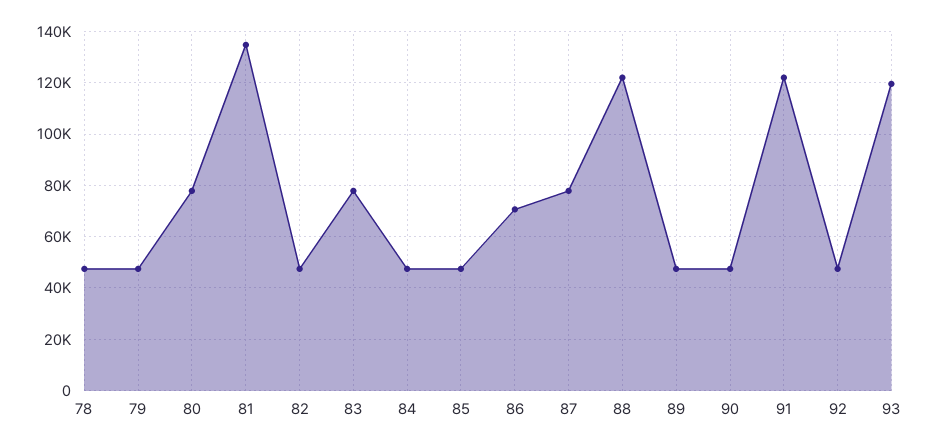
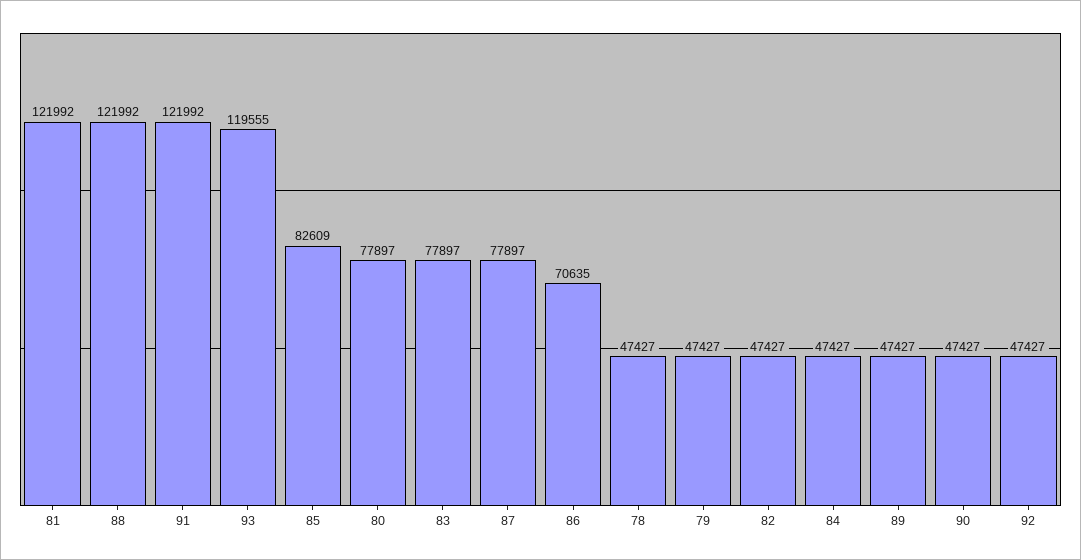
  {
    "78": 47427,
    "79": 47427,
    "80": 77897,
-   "81": 135000,
+   "81": 121992,
    "82": 47427,
    "83": 77897,
    "84": 47427,
-   "85": 47500,
+   "85": 82609,
    "86": 70635,
    "87": 77897,
    "88": 121992,
    "89": 47427,
    "90": 47427,
    "91": 121992,
    "92": 47427,
    "93": 119555
  }

